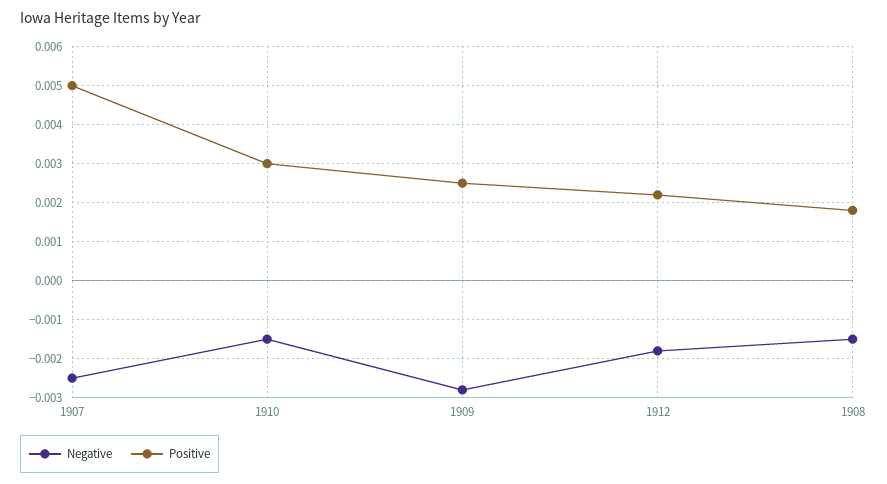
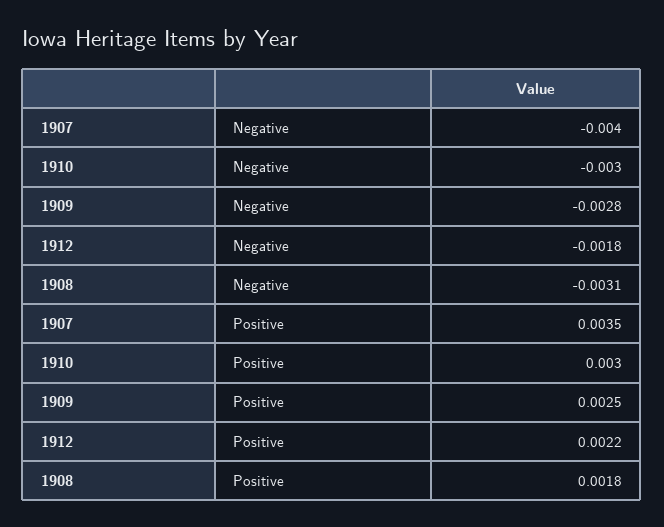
  {
    "Negative": {
-     "1907": -0.0025,
+     "1907": -0.004,
-     "1910": -0.0015,
+     "1910": -0.003,
      "1909": -0.0028,
      "1912": -0.0018,
-     "1908": -0.0015
+     "1908": -0.0031
    },
    "Positive": {
-     "1907": 0.005,
+     "1907": 0.0035,
      "1910": 0.003,
      "1909": 0.0025,
      "1912": 0.0022,
      "1908": 0.0018
    }
  }

